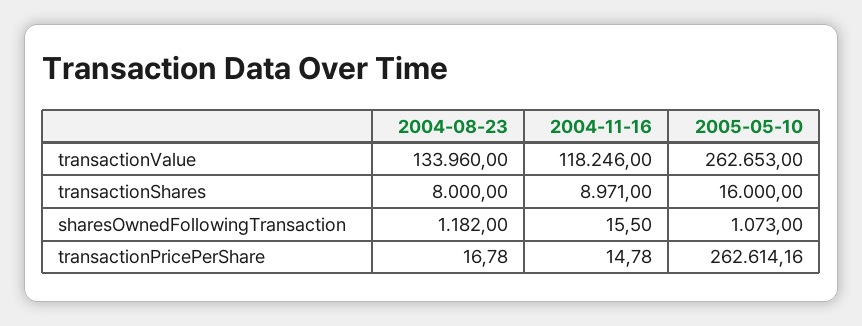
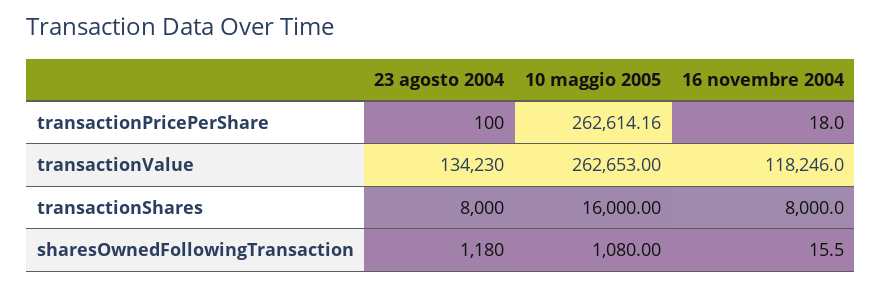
  {
    "2004-08-23": {
-     "transactionValue": 133960,
+     "transactionValue": 134230,
      "transactionShares": 8000,
-     "sharesOwnedFollowingTransaction": 1182,
+     "sharesOwnedFollowingTransaction": 1180,
-     "transactionPricePerShare": 16.78
+     "transactionPricePerShare": 100
    },
    "2004-11-16": {
      "transactionValue": 118246,
-     "transactionShares": 8971,
+     "transactionShares": 8000,
      "sharesOwnedFollowingTransaction": 15.5,
-     "transactionPricePerShare": 14.78
+     "transactionPricePerShare": 18
    },
    "2005-05-10": {
      "transactionValue": 262653,
      "transactionShares": 16000,
-     "sharesOwnedFollowingTransaction": 1073,
+     "sharesOwnedFollowingTransaction": 1080,
      "transactionPricePerShare": 262614.16
    }
  }

